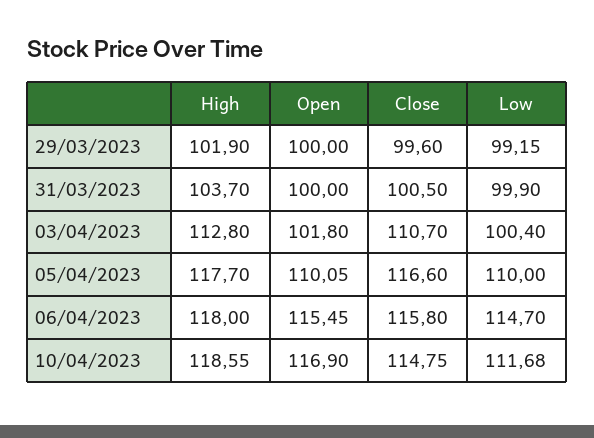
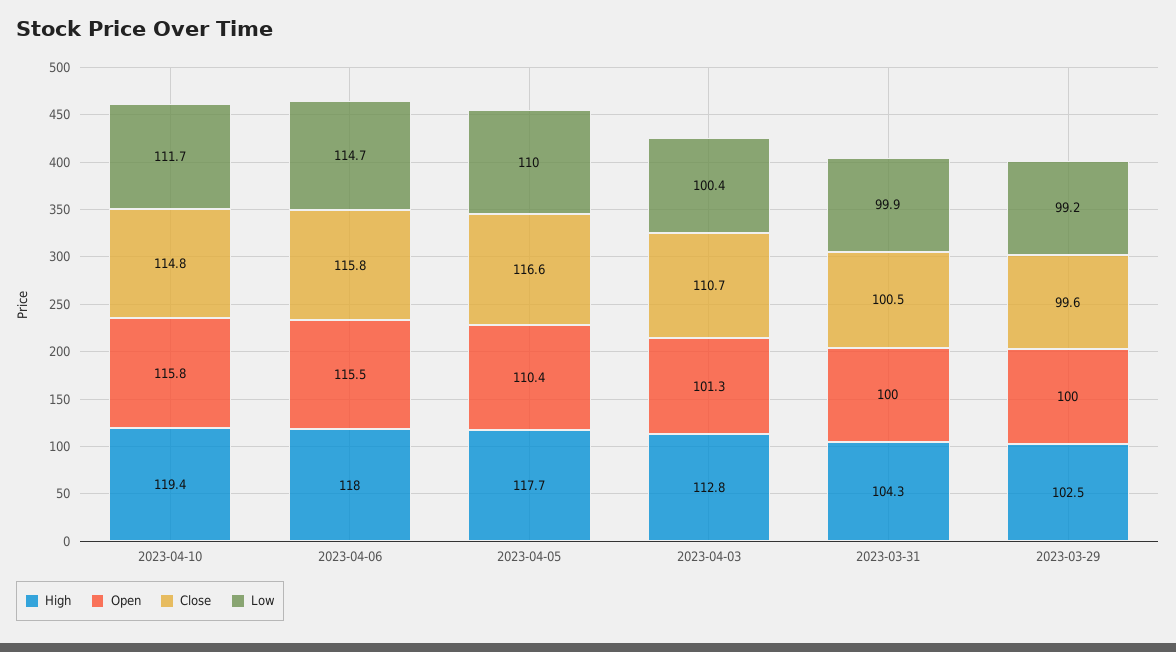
  {
    "High": {
-     "29/03/2023": 101.9,
+     "29/03/2023": 102.5,
-     "31/03/2023": 103.7,
+     "31/03/2023": 104.3,
      "03/04/2023": 112.8,
      "05/04/2023": 117.7,
      "06/04/2023": 118,
-     "10/04/2023": 118.55
+     "10/04/2023": 119.4
    },
    "Open": {
      "29/03/2023": 100,
      "31/03/2023": 100,
-     "03/04/2023": 101.8,
+     "03/04/2023": 101.3,
-     "05/04/2023": 110.05,
+     "05/04/2023": 110.4,
      "06/04/2023": 115.45,
-     "10/04/2023": 116.9
+     "10/04/2023": 115.8
    },
    "Close": {
      "29/03/2023": 99.6,
      "31/03/2023": 100.5,
      "03/04/2023": 110.7,
      "05/04/2023": 116.6,
      "06/04/2023": 115.8,
      "10/04/2023": 114.75
    },
    "Low": {
      "29/03/2023": 99.15,
      "31/03/2023": 99.9,
      "03/04/2023": 100.4,
      "05/04/2023": 110,
      "06/04/2023": 114.7,
      "10/04/2023": 111.68
    }
  }

